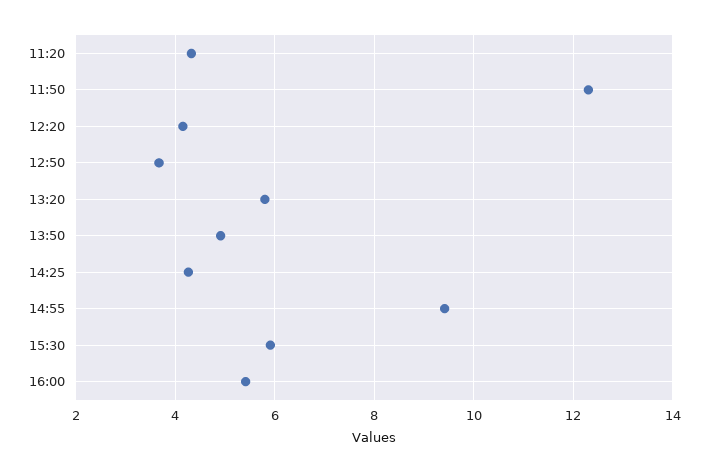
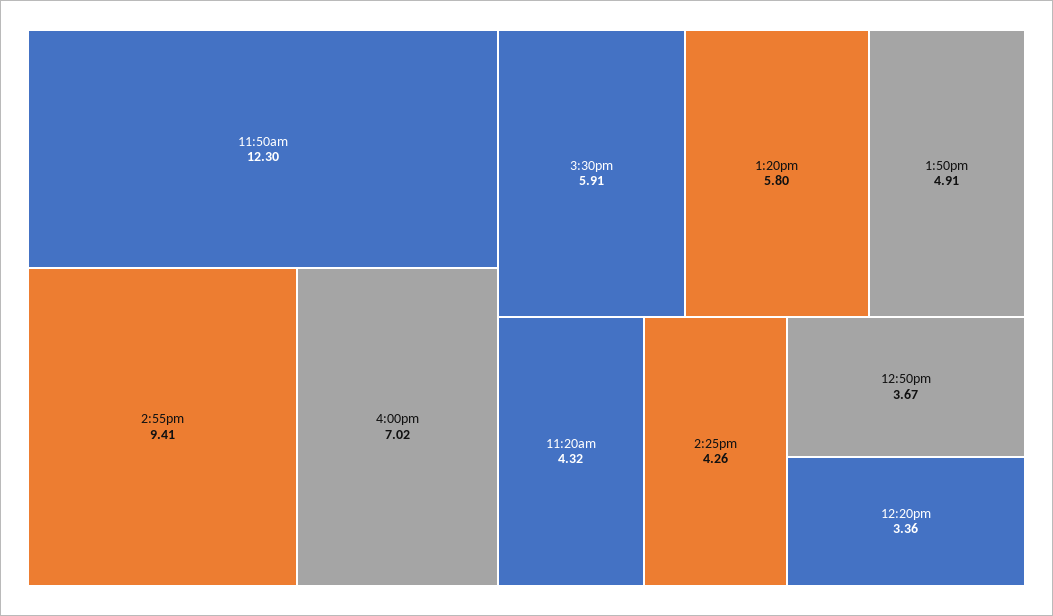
  {
    "11:20": 4.32,
    "11:50": 12.3,
-   "12:20": 4.2,
+   "12:20": 3.36,
    "12:50": 3.67,
    "13:20": 5.8,
    "13:50": 4.91,
    "14:25": 4.26,
    "14:55": 9.41,
    "15:30": 5.91,
-   "16:00": 5.4
+   "16:00": 7.02
  }

